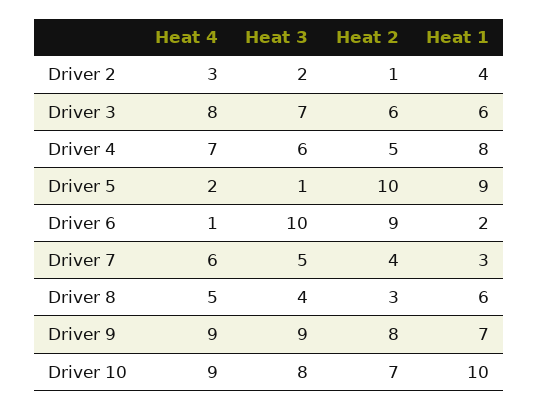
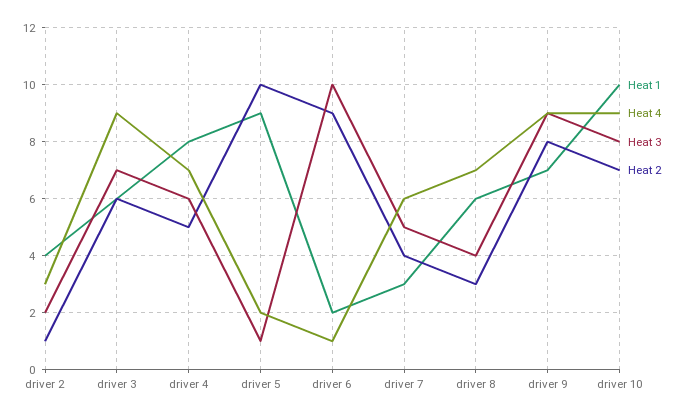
  {
    "Heat 4": {
      "Driver 2": 3,
-     "Driver 3": 8,
+     "Driver 3": 9,
      "Driver 4": 7,
      "Driver 5": 2,
      "Driver 6": 1,
      "Driver 7": 6,
-     "Driver 8": 5,
+     "Driver 8": 7,
      "Driver 9": 9,
      "Driver 10": 9
    },
    "Heat 3": {
      "Driver 2": 2,
      "Driver 3": 7,
      "Driver 4": 6,
      "Driver 5": 1,
      "Driver 6": 10,
      "Driver 7": 5,
      "Driver 8": 4,
      "Driver 9": 9,
      "Driver 10": 8
    },
    "Heat 2": {
      "Driver 2": 1,
      "Driver 3": 6,
      "Driver 4": 5,
      "Driver 5": 10,
      "Driver 6": 9,
      "Driver 7": 4,
      "Driver 8": 3,
      "Driver 9": 8,
      "Driver 10": 7
    },
    "Heat 1": {
      "Driver 2": 4,
      "Driver 3": 6,
      "Driver 4": 8,
      "Driver 5": 9,
      "Driver 6": 2,
      "Driver 7": 3,
      "Driver 8": 6,
      "Driver 9": 7,
      "Driver 10": 10
    }
  }

